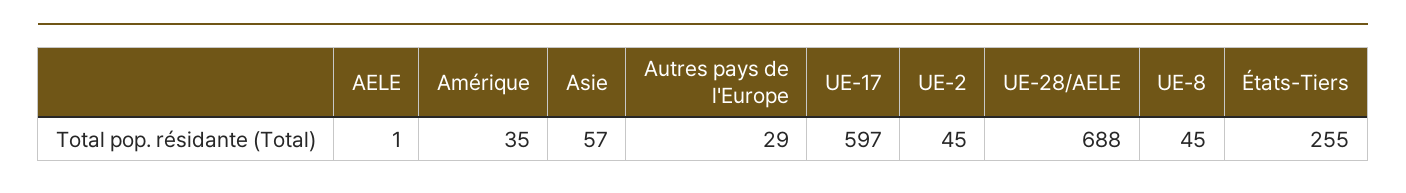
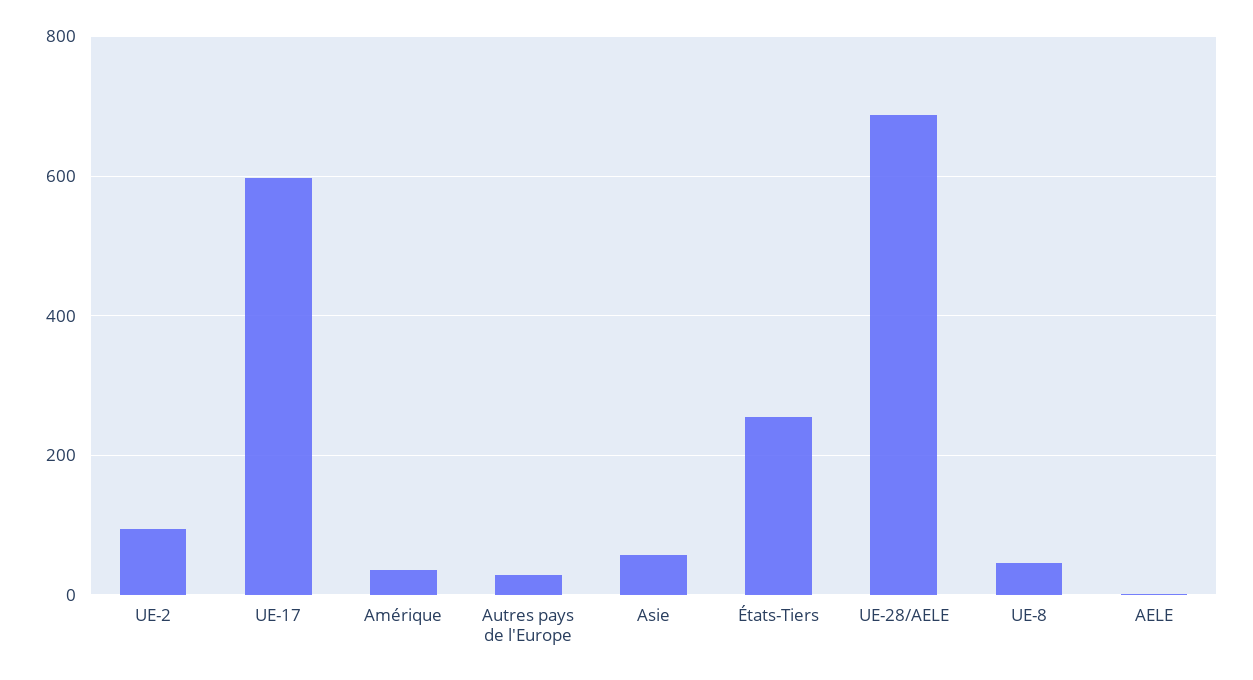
  {
    "AELE": 1,
    "Amérique": 35,
    "Asie": 57,
    "Autres pays de l'Europe": 29,
    "UE-17": 597,
-   "UE-2": 45,
+   "UE-2": 100,
    "UE-28/AELE": 688,
    "UE-8": 45,
    "États-Tiers": 255
  }

